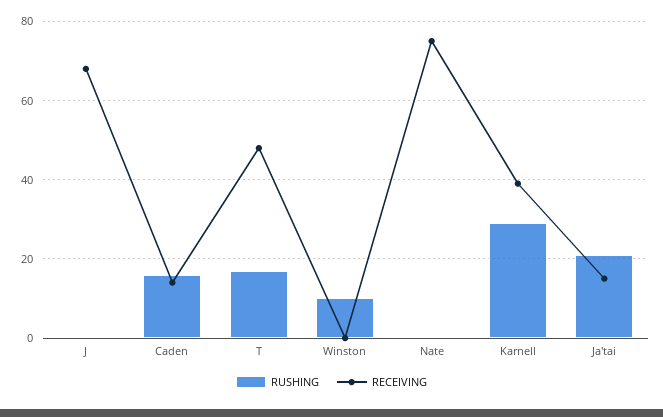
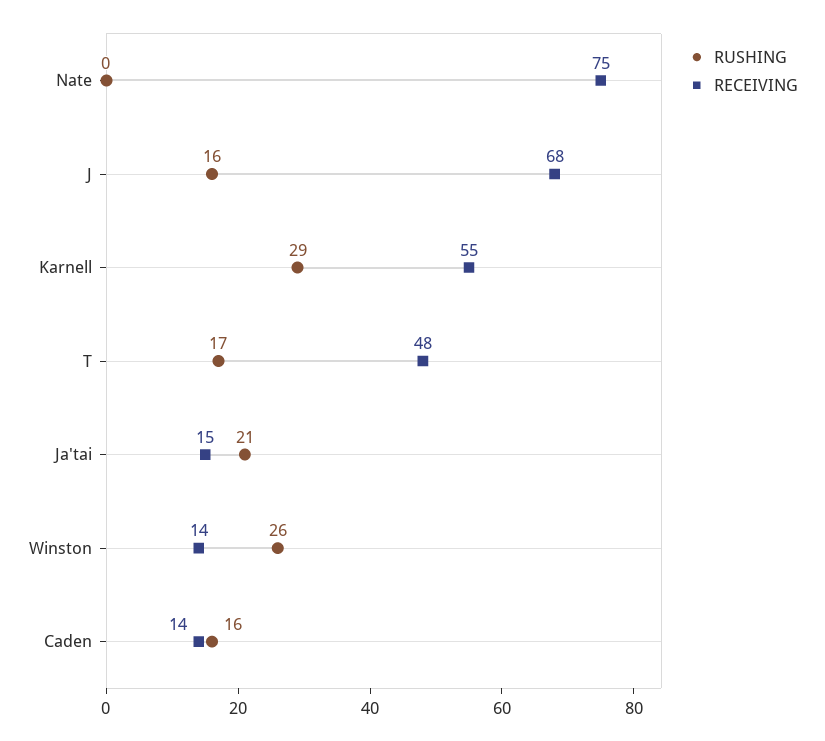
  {
    "RUSHING": {
-     "J": 0,
+     "J": 16,
      "Caden": 16,
      "T": 17,
-     "Winston": 10,
+     "Winston": 26,
      "Nate": 0,
      "Karnell": 29,
      "Ja'tai": 21
    },
    "RECEIVING": {
      "J": 68,
      "Caden": 14,
      "T": 48,
-     "Winston": 0,
+     "Winston": 14,
      "Nate": 75,
-     "Karnell": 40,
+     "Karnell": 55,
      "Ja'tai": 15
    }
  }

